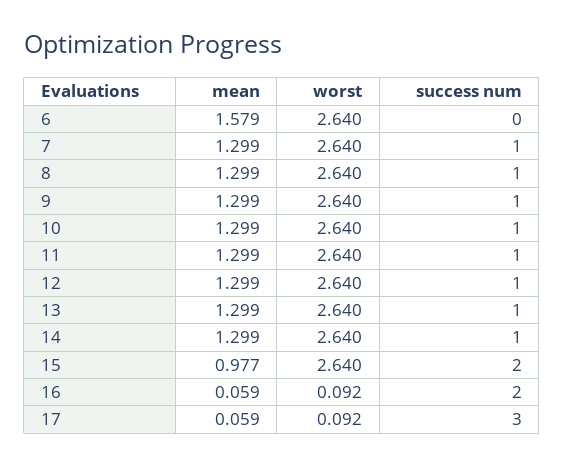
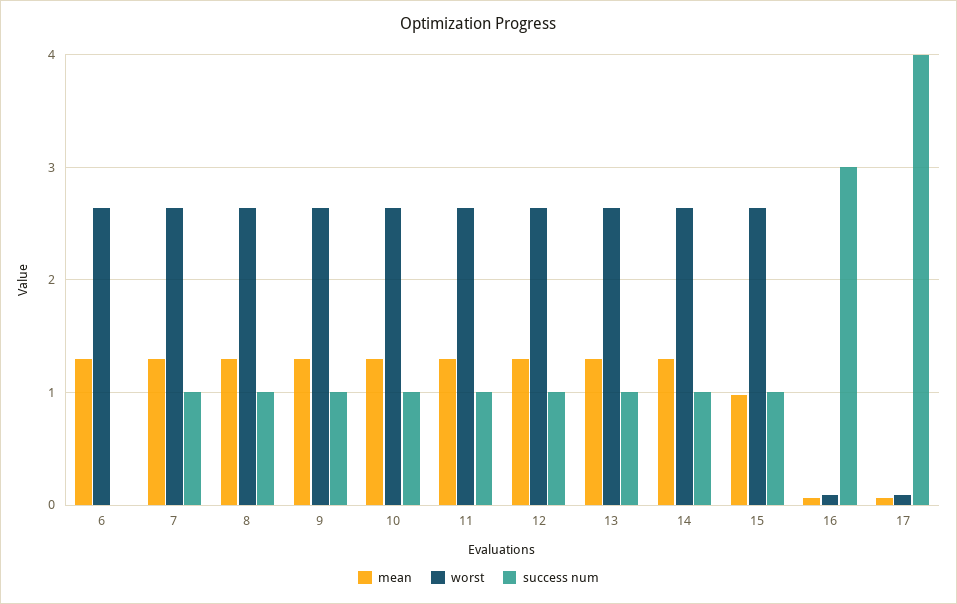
  {
    "mean": {
-     "6": 1.579,
+     "6": 1.3,
      "7": 1.299,
      "8": 1.299,
      "9": 1.299,
      "10": 1.299,
      "11": 1.299,
      "12": 1.299,
      "13": 1.299,
      "14": 1.299,
      "15": 0.977,
      "16": 0.059,
      "17": 0.059
    },
    "worst": {
      "6": 2.64,
      "7": 2.64,
      "8": 2.64,
      "9": 2.64,
      "10": 2.64,
      "11": 2.64,
      "12": 2.64,
      "13": 2.64,
      "14": 2.64,
      "15": 2.64,
      "16": 0.092,
      "17": 0.092
    },
    "success num": {
      "6": 0,
      "7": 1,
      "8": 1,
      "9": 1,
      "10": 1,
      "11": 1,
      "12": 1,
      "13": 1,
      "14": 1,
-     "15": 2,
+     "15": 1,
-     "16": 2,
+     "16": 3,
-     "17": 3
+     "17": 4
    }
  }

